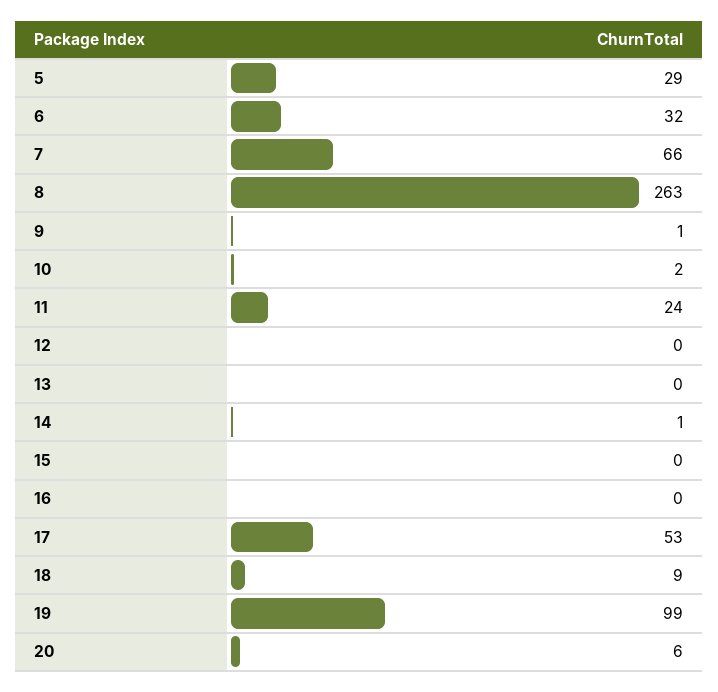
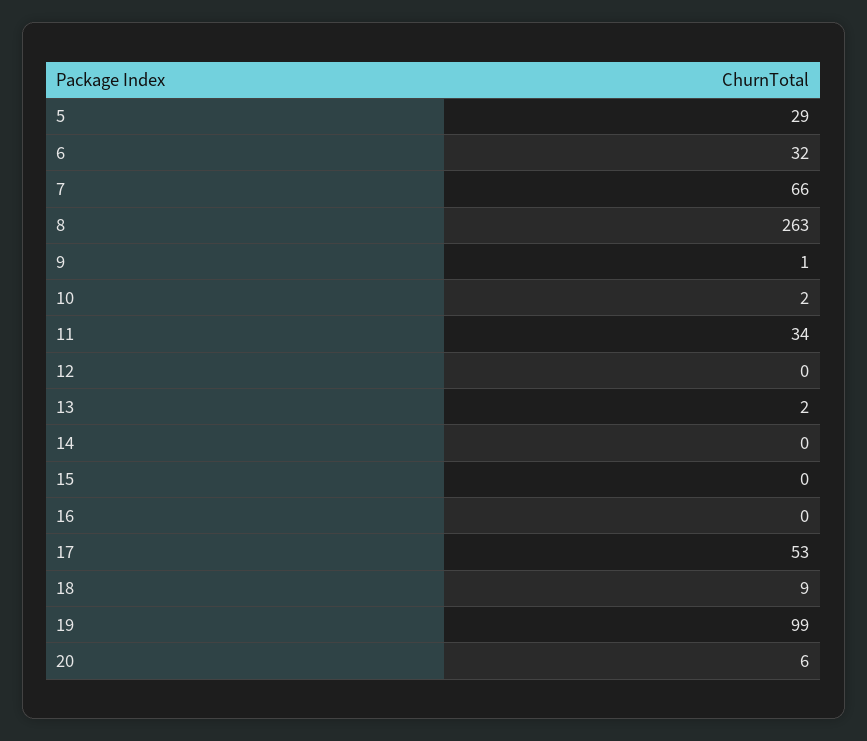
  {
    "5": 29,
    "6": 32,
    "7": 66,
    "8": 263,
    "9": 1,
    "10": 2,
-   "11": 24,
+   "11": 34,
    "12": 0,
-   "13": 0,
+   "13": 2,
-   "14": 1,
+   "14": 0,
    "15": 0,
    "16": 0,
    "17": 53,
    "18": 9,
    "19": 99,
    "20": 6
  }

